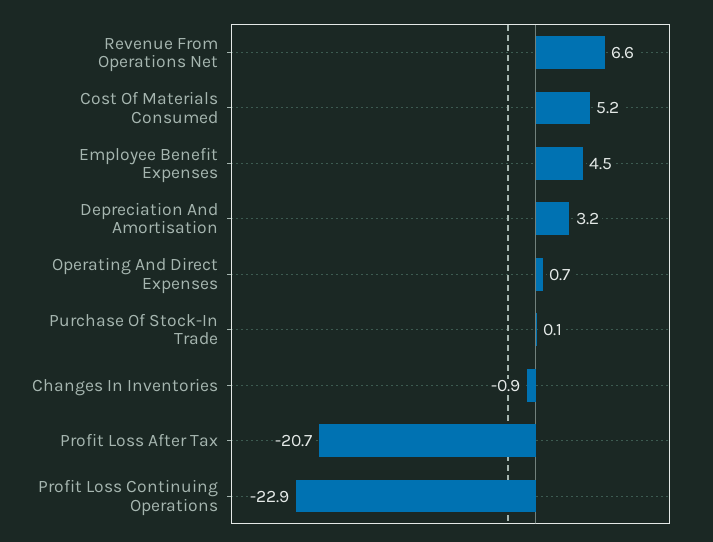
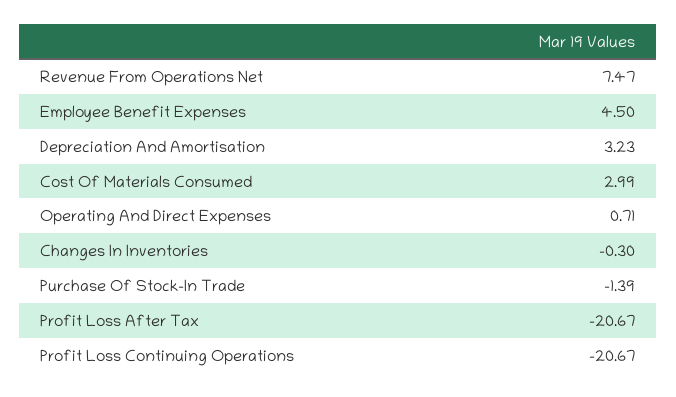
  {
-   "Revenue From Operations Net": 6.6,
+   "Revenue From Operations Net": 7.47,
-   "Cost Of Materials Consumed": 5.2,
+   "Cost Of Materials Consumed": 2.99,
    "Employee Benefit Expenses": 4.5,
    "Depreciation And Amortisation": 3.23,
    "Operating And Direct Expenses": 0.71,
-   "Purchase Of Stock-In Trade": 0.1,
+   "Purchase Of Stock-In Trade": -1.39,
-   "Changes In Inventories": -0.9,
+   "Changes In Inventories": -0.3,
    "Profit Loss After Tax": -20.67,
-   "Profit Loss Continuing Operations": -22.9
+   "Profit Loss Continuing Operations": -20.67
  }

